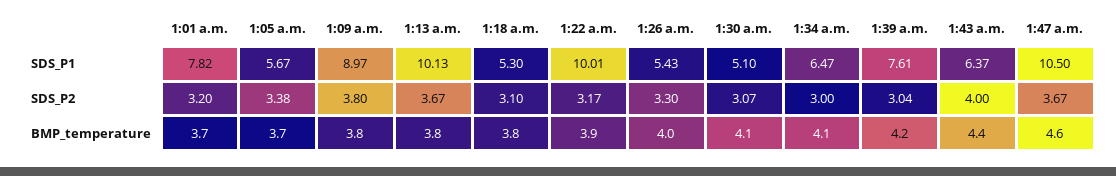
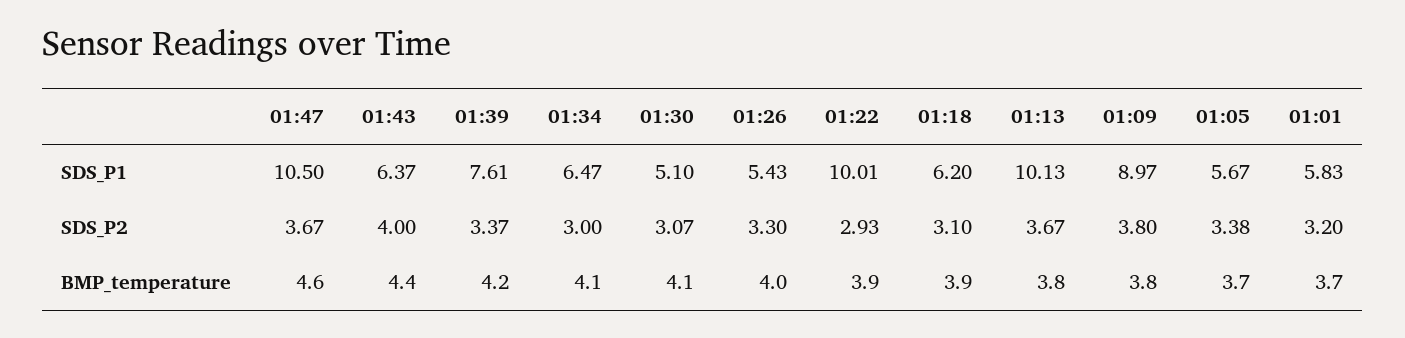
  {
    "1:01 a.m.": {
-     "SDS_P1": 7.82,
+     "SDS_P1": 5.83,
      "SDS_P2": 3.2,
      "BMP_temperature": 3.7
    },
    "1:05 a.m.": {
      "SDS_P1": 5.67,
      "SDS_P2": 3.38,
      "BMP_temperature": 3.7
    },
    "1:09 a.m.": {
      "SDS_P1": 8.97,
      "SDS_P2": 3.8,
      "BMP_temperature": 3.8
    },
    "1:13 a.m.": {
      "SDS_P1": 10.13,
      "SDS_P2": 3.67,
      "BMP_temperature": 3.8
    },
    "1:18 a.m.": {
-     "SDS_P1": 5.3,
+     "SDS_P1": 6.2,
      "SDS_P2": 3.1,
-     "BMP_temperature": 3.8
+     "BMP_temperature": 3.9
    },
    "1:22 a.m.": {
      "SDS_P1": 10.01,
-     "SDS_P2": 3.17,
+     "SDS_P2": 2.93,
      "BMP_temperature": 3.9
    },
    "1:26 a.m.": {
      "SDS_P1": 5.43,
      "SDS_P2": 3.3,
      "BMP_temperature": 4
    },
    "1:30 a.m.": {
      "SDS_P1": 5.1,
      "SDS_P2": 3.07,
      "BMP_temperature": 4.1
    },
    "1:34 a.m.": {
      "SDS_P1": 6.47,
      "SDS_P2": 3,
      "BMP_temperature": 4.1
    },
    "1:39 a.m.": {
      "SDS_P1": 7.61,
-     "SDS_P2": 3.04,
+     "SDS_P2": 3.37,
      "BMP_temperature": 4.2
    },
    "1:43 a.m.": {
      "SDS_P1": 6.37,
      "SDS_P2": 4,
      "BMP_temperature": 4.4
    },
    "1:47 a.m.": {
      "SDS_P1": 10.5,
      "SDS_P2": 3.67,
      "BMP_temperature": 4.6
    }
  }

